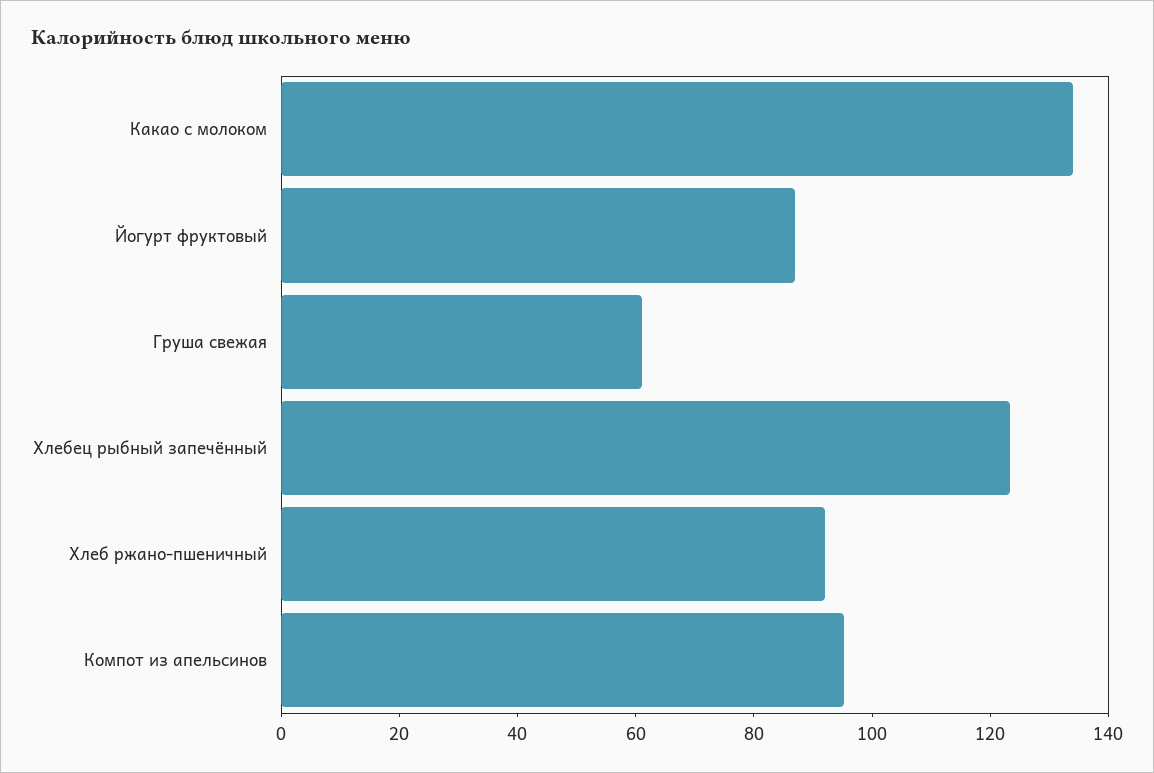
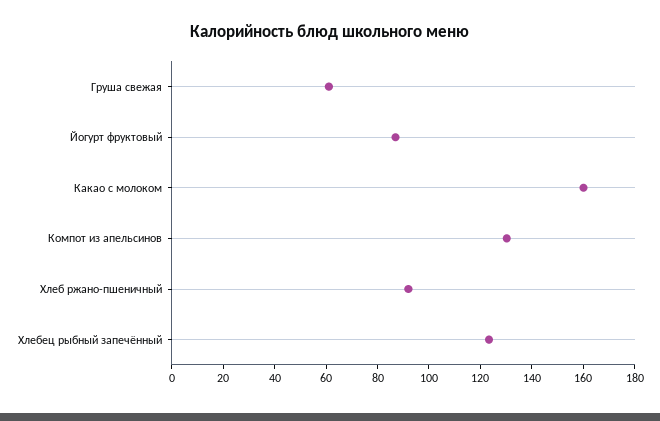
  {
-   "Какао с молоком": 135,
+   "Какао с молоком": 160,
    "Йогурт фруктовый": 85,
    "Груша свежая": 60,
    "Хлебец рыбный запечённый": 125,
    "Хлеб ржано-пшеничный": 90,
-   "Компот из апельсинов": 95
+   "Компот из апельсинов": 130
  }

